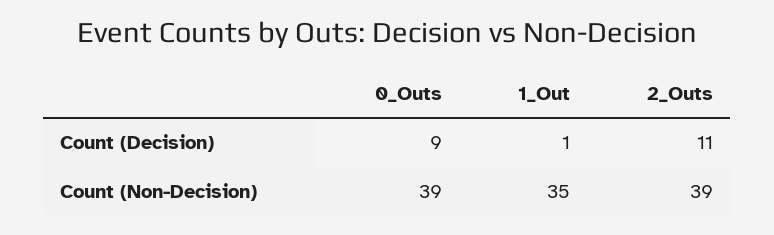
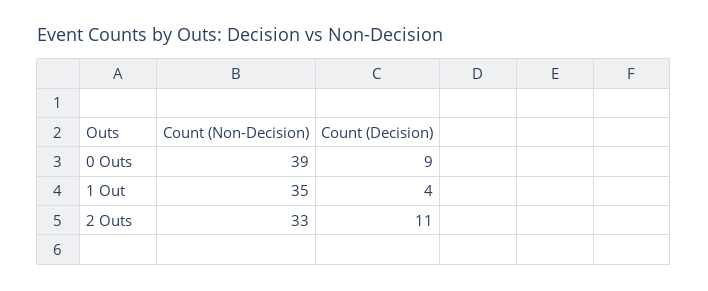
  {
    "0_Outs": {
      "Count (Decision)": 9,
      "Count (Non-Decision)": 39
    },
    "1_Out": {
-     "Count (Decision)": 1,
+     "Count (Decision)": 4,
      "Count (Non-Decision)": 35
    },
    "2_Outs": {
      "Count (Decision)": 11,
-     "Count (Non-Decision)": 39
+     "Count (Non-Decision)": 33
    }
  }

